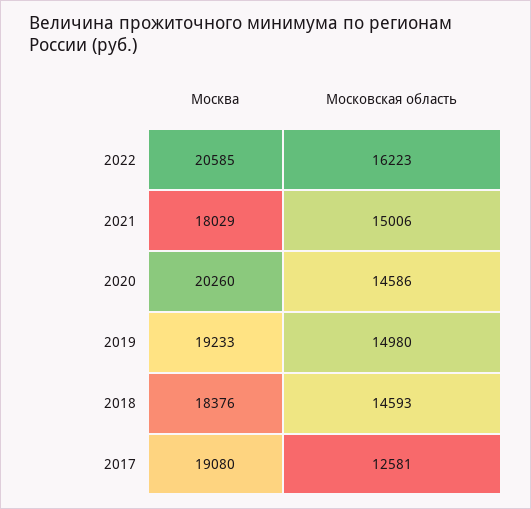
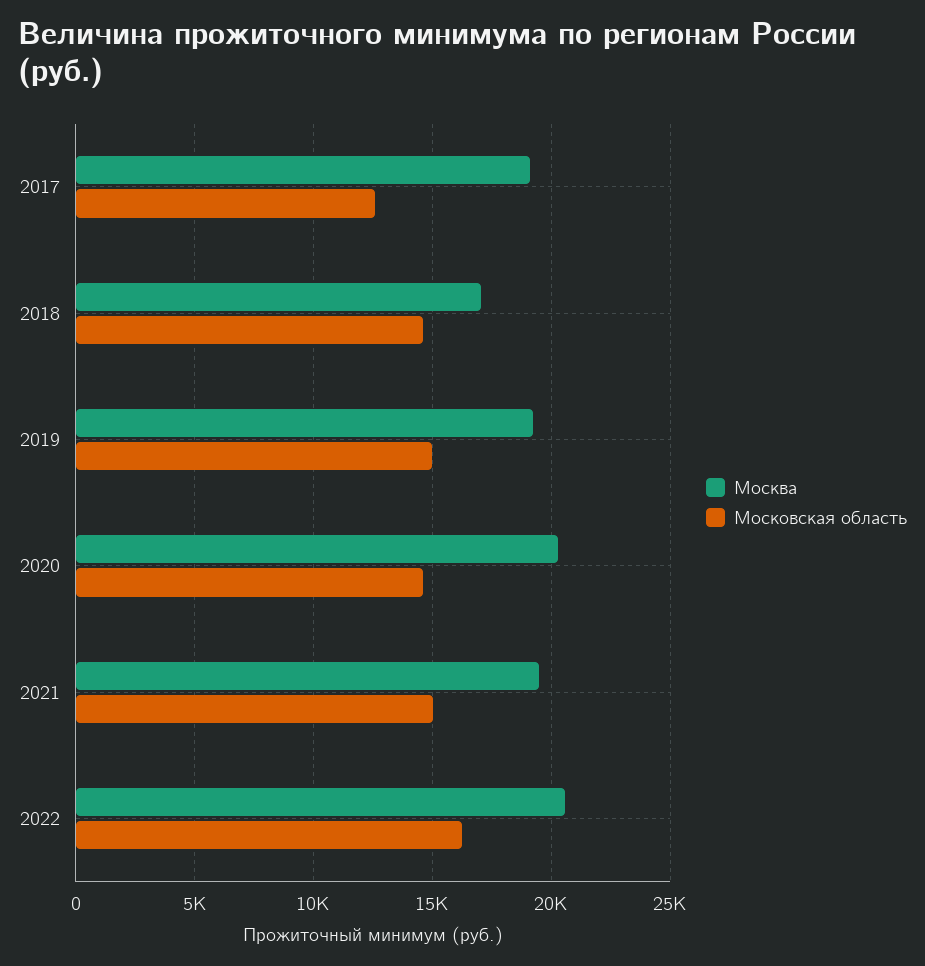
  {
    "Москва": {
      "2022": 20585,
-     "2021": 18029,
+     "2021": 19500,
      "2020": 20260,
      "2019": 19233,
-     "2018": 18376,
+     "2018": 17000,
      "2017": 19080
    },
    "Московская область": {
      "2022": 16223,
      "2021": 15006,
      "2020": 14586,
      "2019": 14980,
      "2018": 14593,
      "2017": 12581
    }
  }

